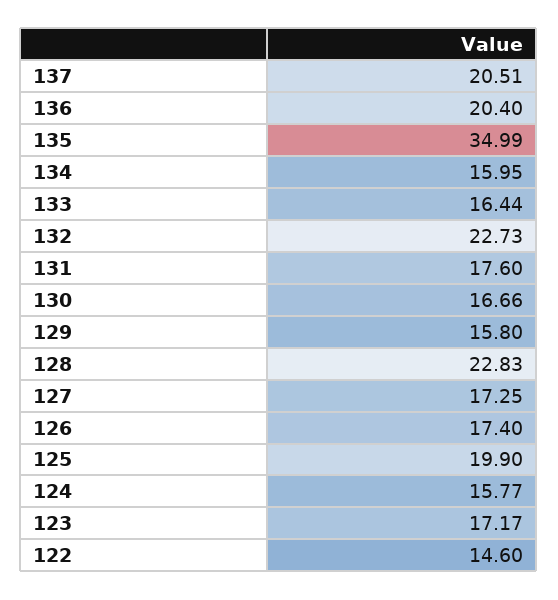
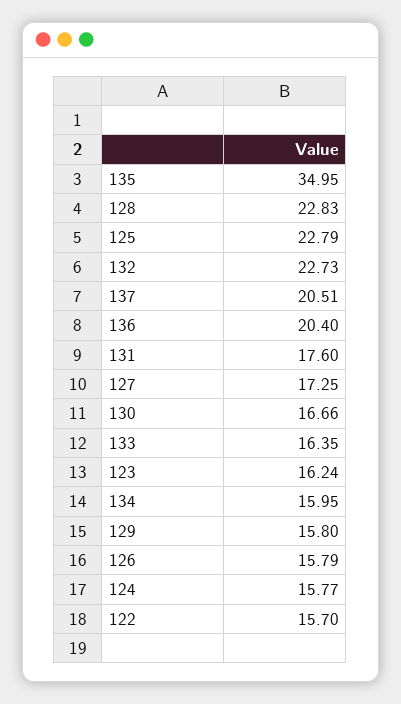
  {
    "137": 20.51,
    "136": 20.4,
-   "135": 34.99,
+   "135": 34.95,
    "134": 15.95,
-   "133": 16.44,
+   "133": 16.35,
    "132": 22.73,
    "131": 17.6,
    "130": 16.66,
    "129": 15.8,
    "128": 22.83,
    "127": 17.25,
-   "126": 17.4,
+   "126": 15.79,
-   "125": 19.9,
+   "125": 22.79,
    "124": 15.77,
-   "123": 17.17,
+   "123": 16.24,
-   "122": 14.6
+   "122": 15.7
  }

